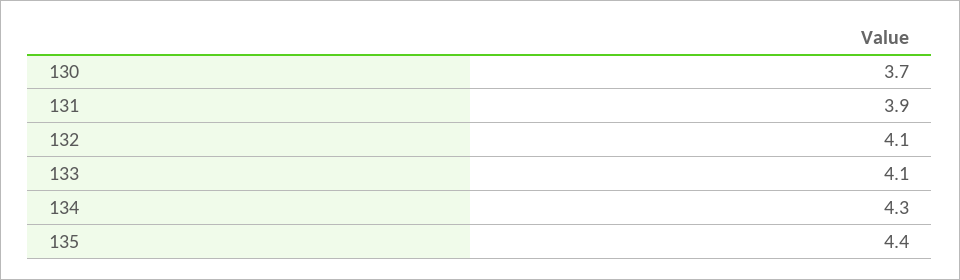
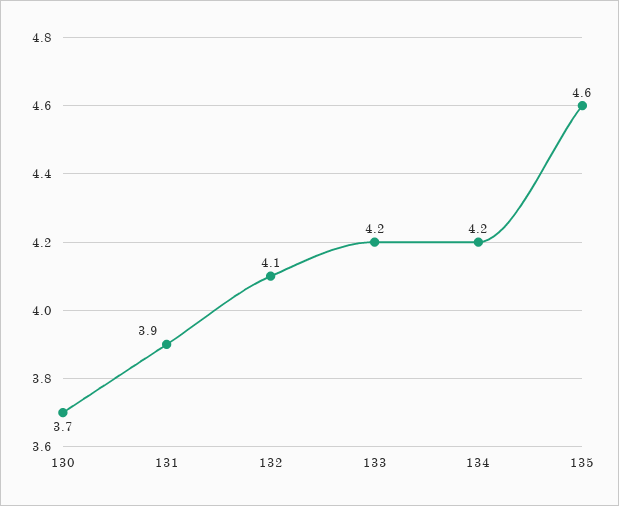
  {
    "130": 3.7,
    "131": 3.9,
    "132": 4.1,
-   "133": 4.1,
+   "133": 4.2,
-   "134": 4.3,
+   "134": 4.2,
-   "135": 4.4
+   "135": 4.6
  }

